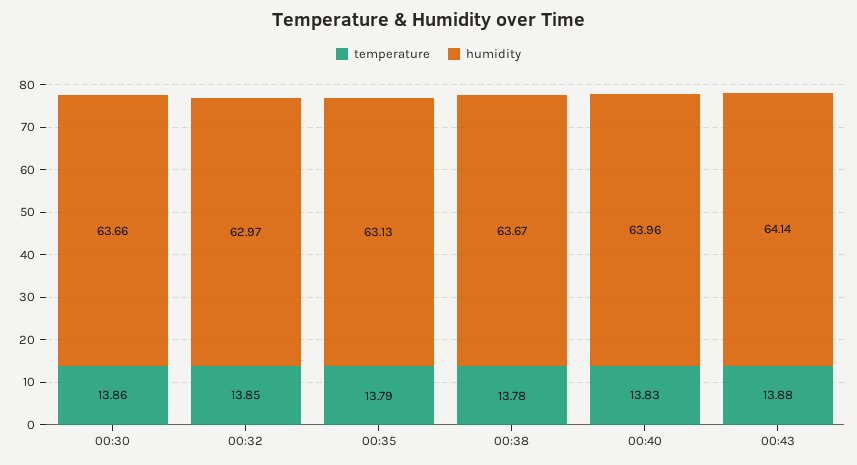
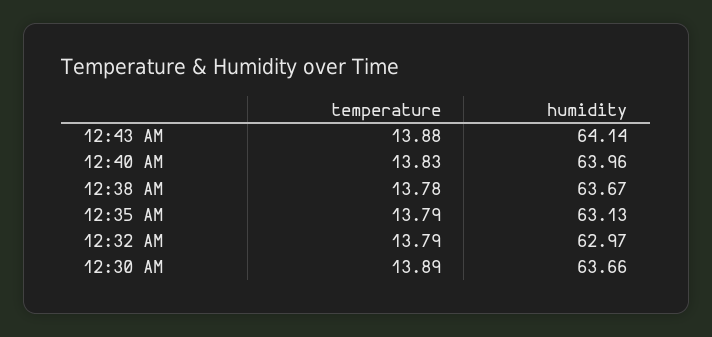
  {
    "temperature": {
-     "00:30": 13.86,
+     "00:30": 13.89,
-     "00:32": 13.85,
+     "00:32": 13.79,
      "00:35": 13.79,
      "00:38": 13.78,
      "00:40": 13.83,
      "00:43": 13.88
    },
    "humidity": {
      "00:30": 63.66,
      "00:32": 62.97,
      "00:35": 63.13,
      "00:38": 63.67,
      "00:40": 63.96,
      "00:43": 64.14
    }
  }

